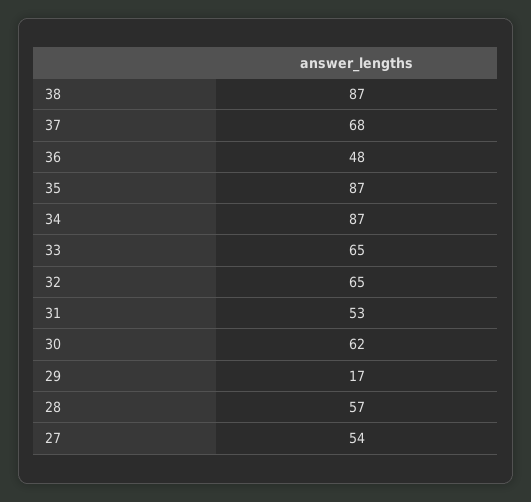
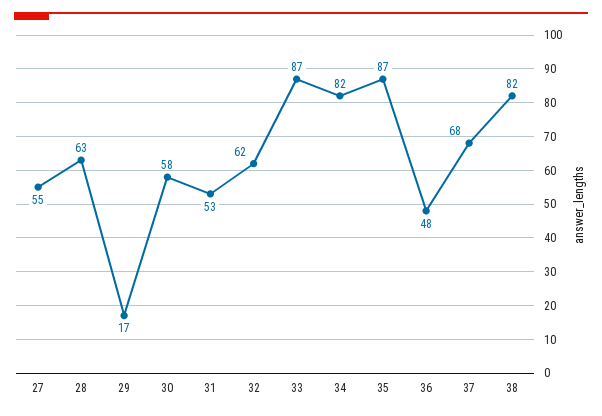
  {
-   "38": 87,
+   "38": 82,
    "37": 68,
    "36": 48,
    "35": 87,
-   "34": 87,
+   "34": 82,
-   "33": 65,
+   "33": 87,
-   "32": 65,
+   "32": 62,
    "31": 53,
-   "30": 62,
+   "30": 58,
    "29": 17,
-   "28": 57,
+   "28": 63,
-   "27": 54
+   "27": 55
  }

